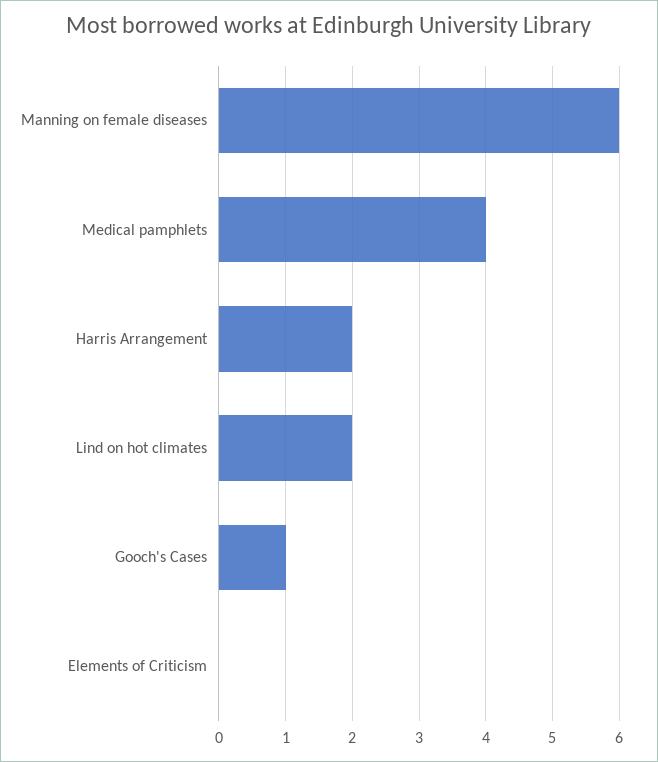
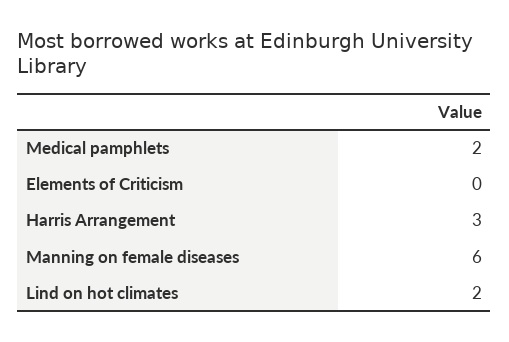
  {
    "Manning on female diseases": 6,
-   "Medical pamphlets": 4,
+   "Medical pamphlets": 2,
-   "Harris Arrangement": 2,
+   "Harris Arrangement": 3,
    "Lind on hot climates": 2,
-   "Gooch's Cases": 1,
    "Elements of Criticism": 0
  }

